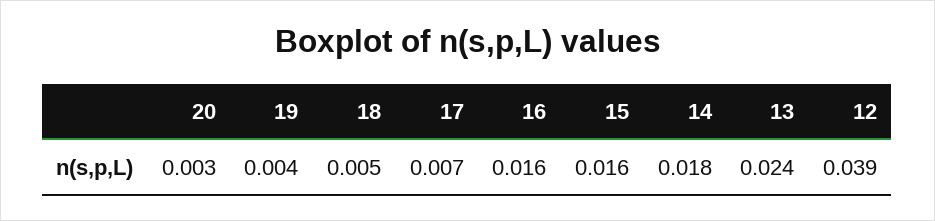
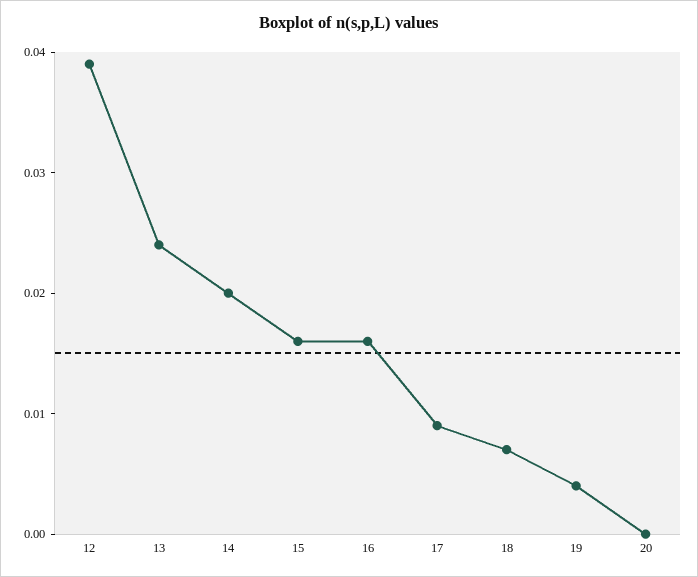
  {
-   "20": 0.003,
+   "20": 0,
    "19": 0.004,
-   "18": 0.005,
+   "18": 0.007,
-   "17": 0.007,
+   "17": 0.009,
    "16": 0.016,
    "15": 0.016,
-   "14": 0.018,
+   "14": 0.02,
    "13": 0.024,
    "12": 0.039
  }

